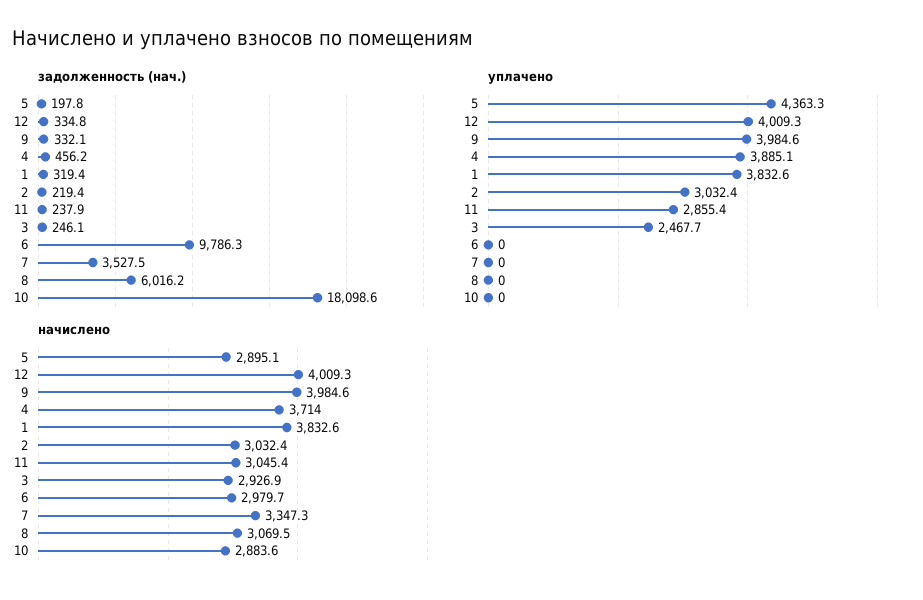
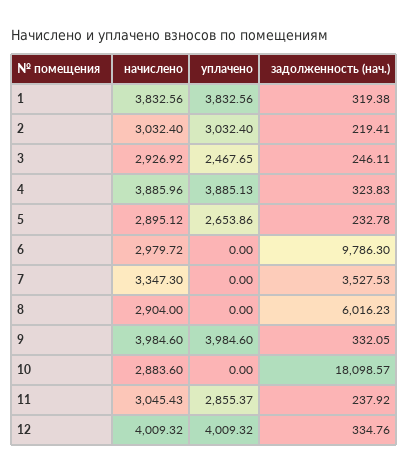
  {
    "задолженность (нач.)": {
-     "5": 197.8,
+     "5": 232.78,
      "12": 334.76,
      "9": 332.05,
-     "4": 456.2,
+     "4": 323.83,
      "1": 319.38,
      "2": 219.41,
      "11": 237.92,
      "3": 246.11,
      "6": 9786.3,
      "7": 3527.53,
      "8": 6016.23,
      "10": 18098.57
    },
    "уплачено": {
-     "5": 4363.3,
+     "5": 2653.86,
      "12": 4009.32,
      "9": 3984.6,
      "4": 3885.13,
      "1": 3832.56,
      "2": 3032.4,
      "11": 2855.37,
      "3": 2467.65,
      "6": 0,
      "7": 0,
      "8": 0,
      "10": 0
    },
    "начислено": {
      "5": 2895.12,
      "12": 4009.32,
      "9": 3984.6,
-     "4": 3714,
+     "4": 3885.96,
      "1": 3832.56,
      "2": 3032.4,
      "11": 3045.43,
      "3": 2926.92,
      "6": 2979.72,
      "7": 3347.3,
-     "8": 3069.5,
+     "8": 2904,
      "10": 2883.6
    }
  }

